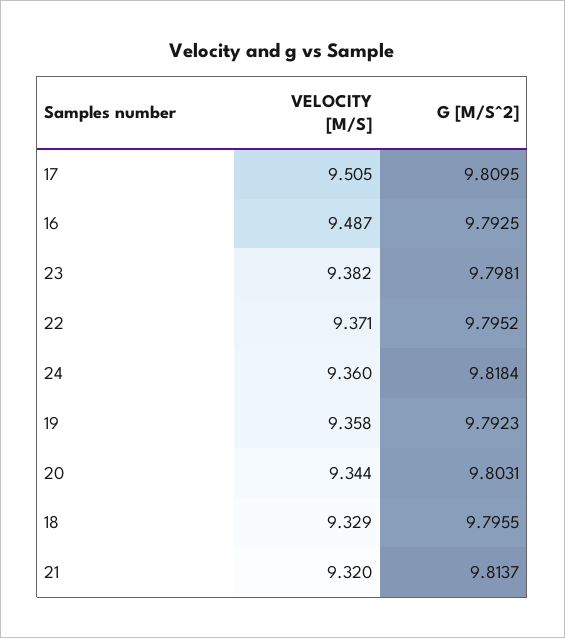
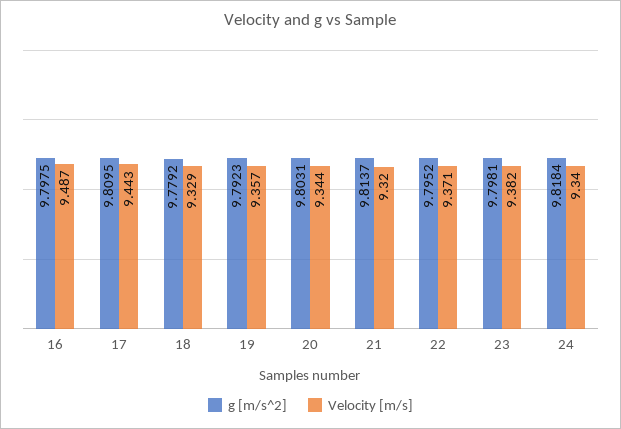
  {
    "VELOCITY [M/S]": {
-     "17": 9.505,
+     "17": 9.443,
      "16": 9.487,
      "23": 9.382,
      "22": 9.371,
-     "24": 9.36,
+     "24": 9.34,
-     "19": 9.358,
+     "19": 9.357,
      "20": 9.344,
      "18": 9.329,
      "21": 9.32
    },
    "G [M/S^2]": {
      "17": 9.8095,
-     "16": 9.7925,
+     "16": 9.7975,
      "23": 9.7981,
      "22": 9.7952,
      "24": 9.8184,
      "19": 9.7923,
      "20": 9.8031,
-     "18": 9.7955,
+     "18": 9.7792,
      "21": 9.8137
    }
  }

